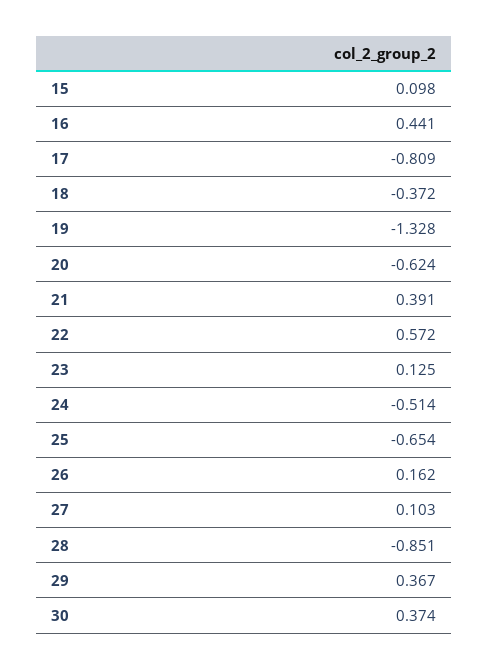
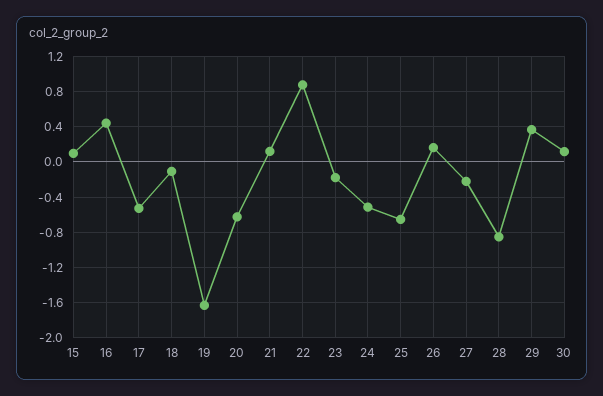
  {
    "15": 0.098,
    "16": 0.441,
-   "17": -0.809,
+   "17": -0.5,
-   "18": -0.372,
+   "18": -0.1,
-   "19": -1.328,
+   "19": -1.6,
    "20": -0.624,
-   "21": 0.391,
+   "21": 0.1,
-   "22": 0.572,
+   "22": 0.9,
-   "23": 0.125,
+   "23": -0.2,
    "24": -0.514,
    "25": -0.654,
    "26": 0.162,
-   "27": 0.103,
+   "27": -0.2,
    "28": -0.851,
    "29": 0.367,
-   "30": 0.374
+   "30": 0.1
  }

